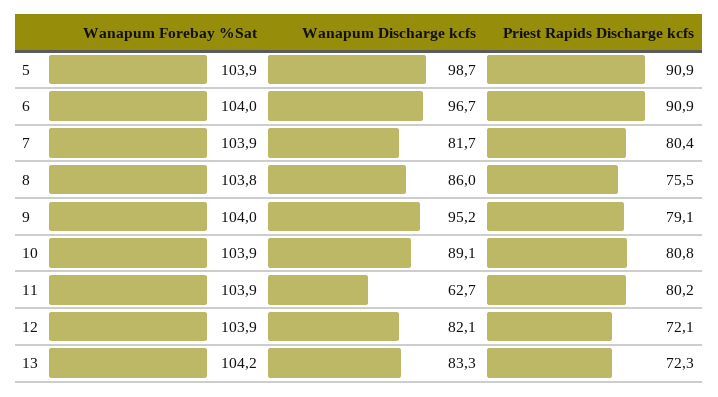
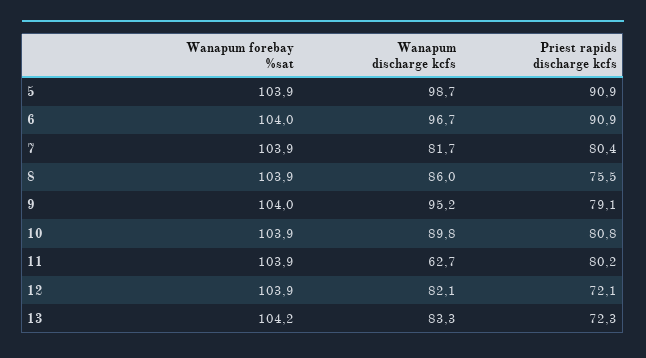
  {
    "Wanapum Forebay %Sat": {
      "5": 103.9,
      "6": 104,
      "7": 103.9,
-     "8": 103.8,
+     "8": 103.9,
      "9": 104,
      "10": 103.9,
      "11": 103.9,
      "12": 103.9,
      "13": 104.2
    },
    "Wanapum Discharge kcfs": {
      "5": 98.7,
      "6": 96.7,
      "7": 81.7,
      "8": 86,
      "9": 95.2,
-     "10": 89.1,
+     "10": 89.8,
      "11": 62.7,
      "12": 82.1,
      "13": 83.3
    },
    "Priest Rapids Discharge kcfs": {
      "5": 90.9,
      "6": 90.9,
      "7": 80.4,
      "8": 75.5,
      "9": 79.1,
      "10": 80.8,
      "11": 80.2,
      "12": 72.1,
      "13": 72.3
    }
  }

